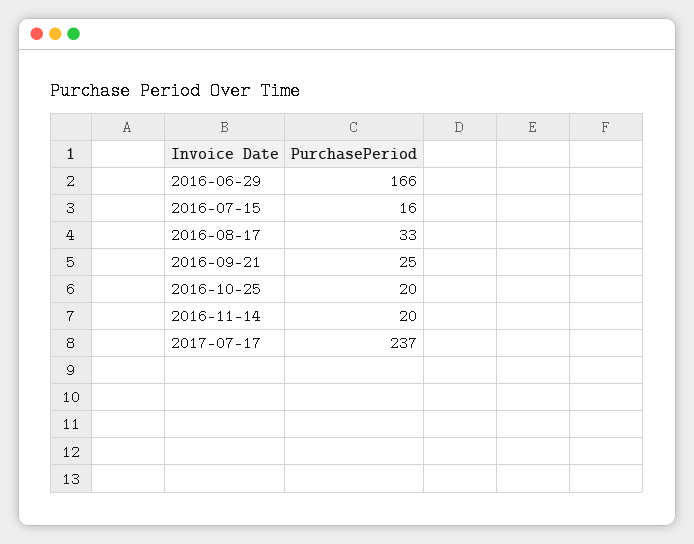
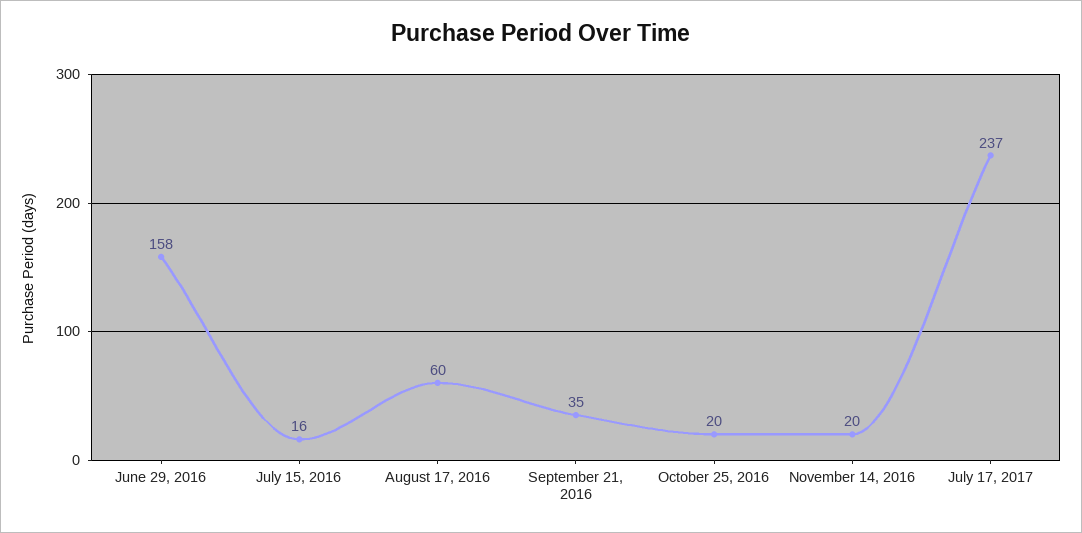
  {
-   "2016-06-29": 166,
+   "2016-06-29": 158,
    "2016-07-15": 16,
-   "2016-08-17": 33,
+   "2016-08-17": 60,
-   "2016-09-21": 25,
+   "2016-09-21": 35,
    "2016-10-25": 20,
    "2016-11-14": 20,
    "2017-07-17": 237
  }

